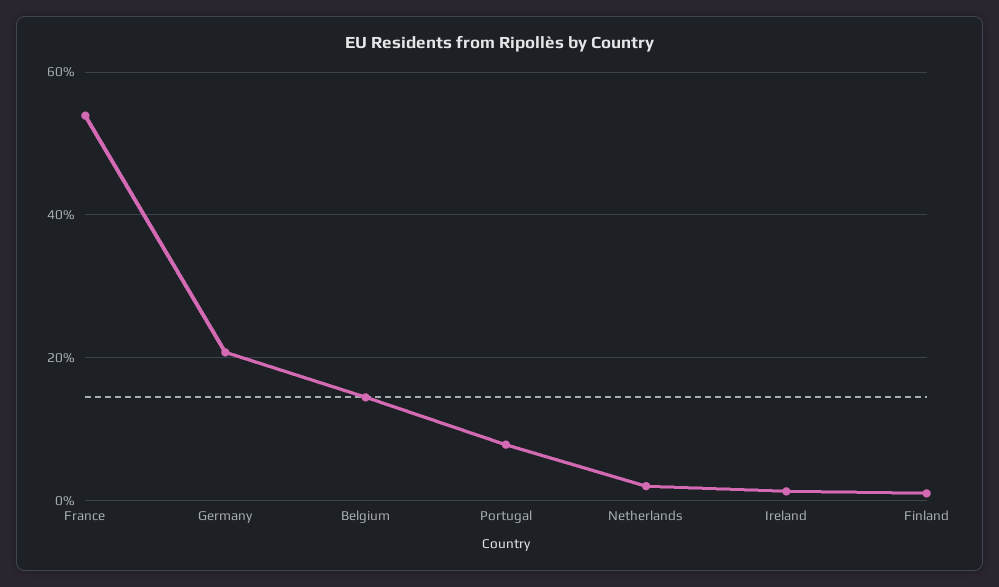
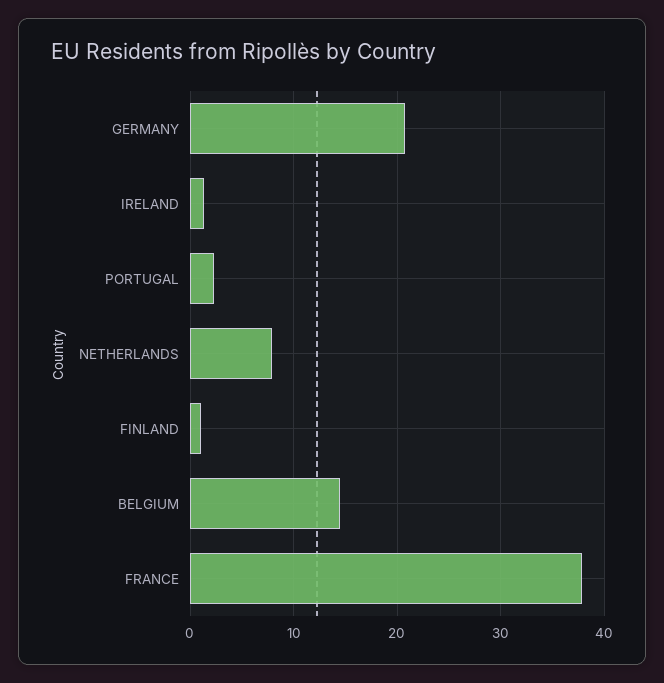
  {
-   "France": 54,
+   "France": 38,
    "Germany": 21,
    "Belgium": 14,
-   "Portugal": 8,
+   "Portugal": 2,
-   "Netherlands": 2,
+   "Netherlands": 8,
    "Ireland": 1,
    "Finland": 1
  }

